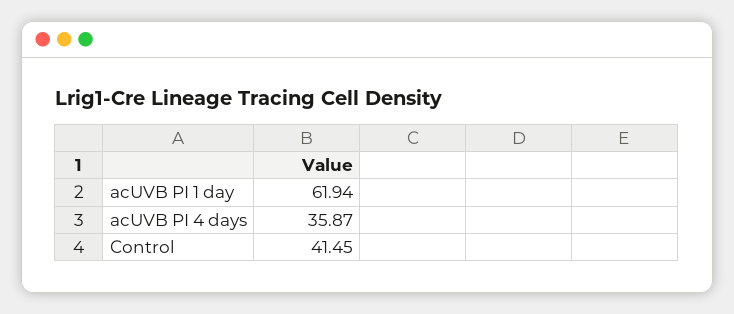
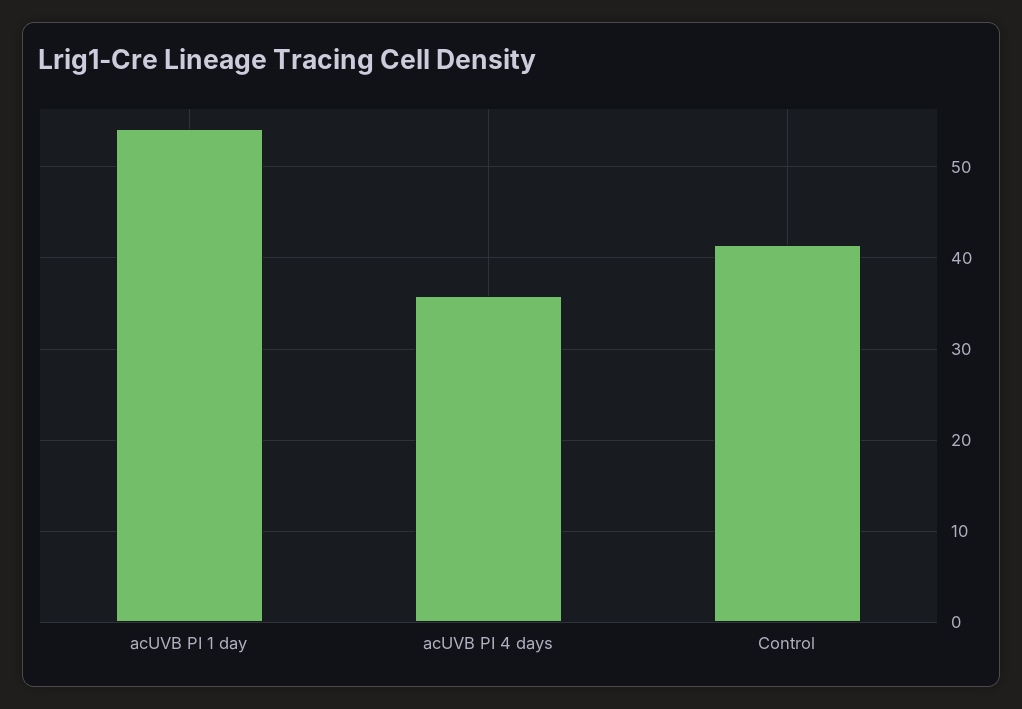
  {
-   "acUVB PI 1 day": 61.94,
+   "acUVB PI 1 day": 54,
    "acUVB PI 4 days": 35.87,
    "Control": 41.45
  }

